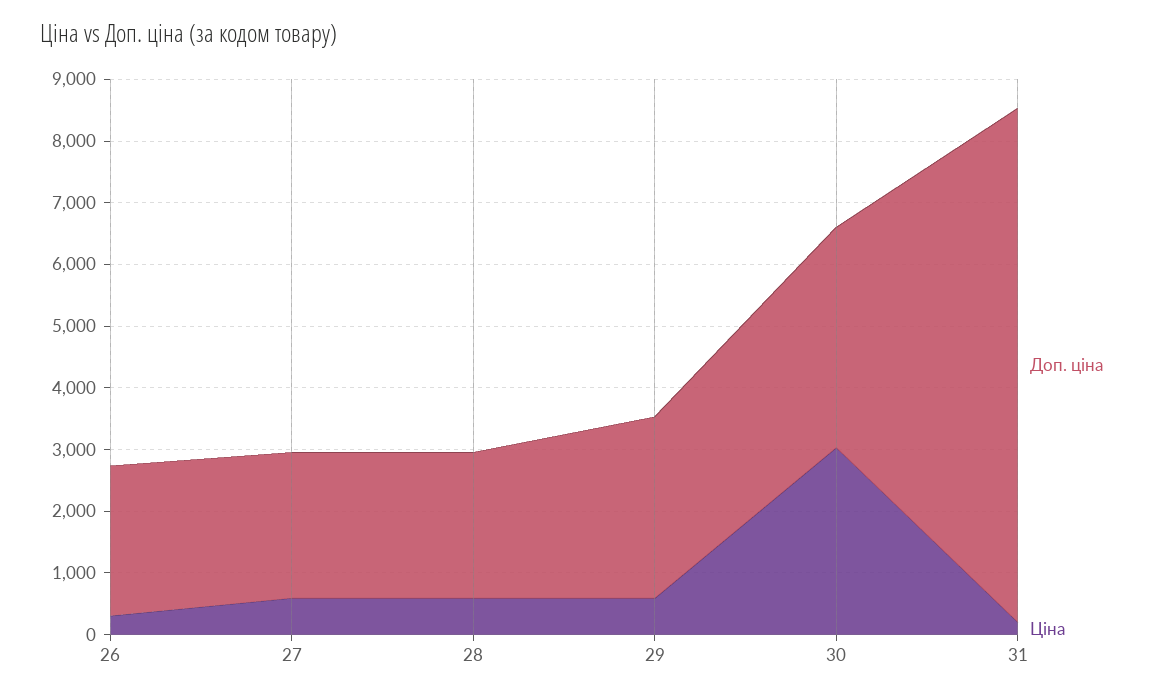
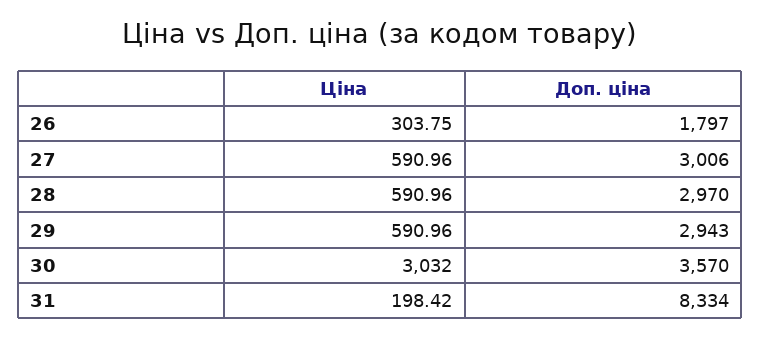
  {
    "Доп. ціна": {
-     "26": 2400,
+     "26": 1797,
-     "27": 2400,
+     "27": 3006,
-     "28": 2400,
+     "28": 2970,
      "29": 2943,
      "30": 3570,
      "31": 8334
    },
    "Ціна": {
      "26": 303.75,
      "27": 590.96,
      "28": 590.96,
      "29": 590.96,
      "30": 3032,
      "31": 198.42
    }
  }

